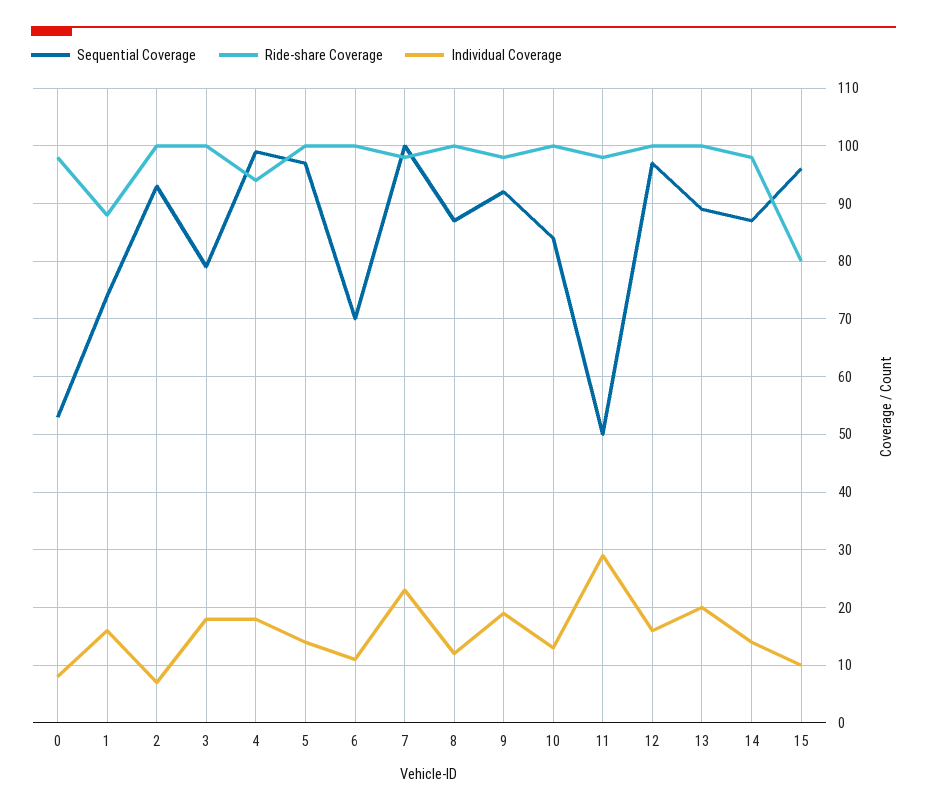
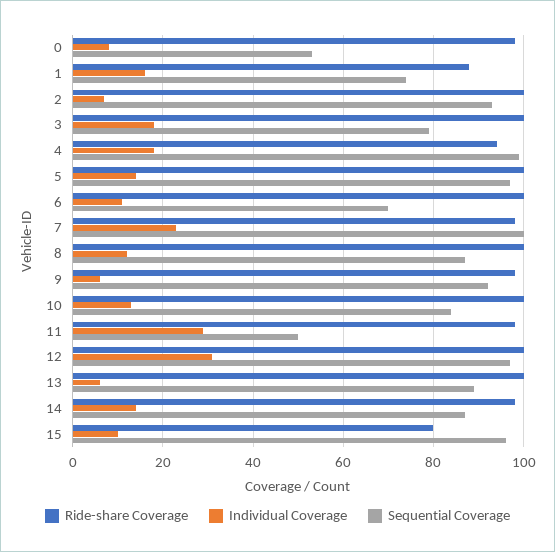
  {
    "Sequential Coverage": {
      "0": 55,
      "1": 75,
      "2": 95,
      "3": 80,
      "4": 100,
      "5": 95,
      "6": 70,
      "7": 100,
      "8": 85,
      "9": 90,
      "10": 85,
      "11": 50,
      "12": 95,
      "13": 90,
      "14": 85,
      "15": 95
    },
    "Ride-share Coverage": {
      "0": 100,
      "1": 90,
      "2": 100,
      "3": 100,
      "4": 95,
      "5": 100,
      "6": 100,
      "7": 100,
      "8": 100,
      "9": 100,
      "10": 100,
      "11": 100,
      "12": 100,
      "13": 100,
      "14": 100,
      "15": 80
    },
    "Individual Coverage": {
      "0": 10,
      "1": 15,
      "2": 5,
      "3": 20,
      "4": 20,
      "5": 15,
      "6": 10,
      "7": 25,
      "8": 10,
-     "9": 20,
+     "9": 5,
      "10": 15,
      "11": 30,
-     "12": 15,
+     "12": 30,
-     "13": 20,
+     "13": 5,
      "14": 15,
      "15": 10
    }
  }

